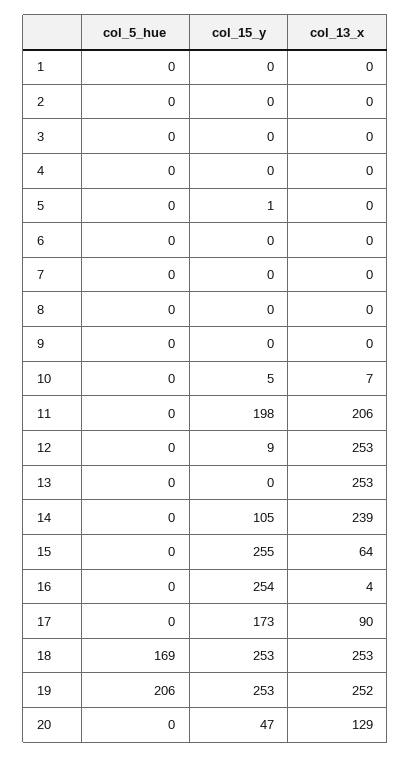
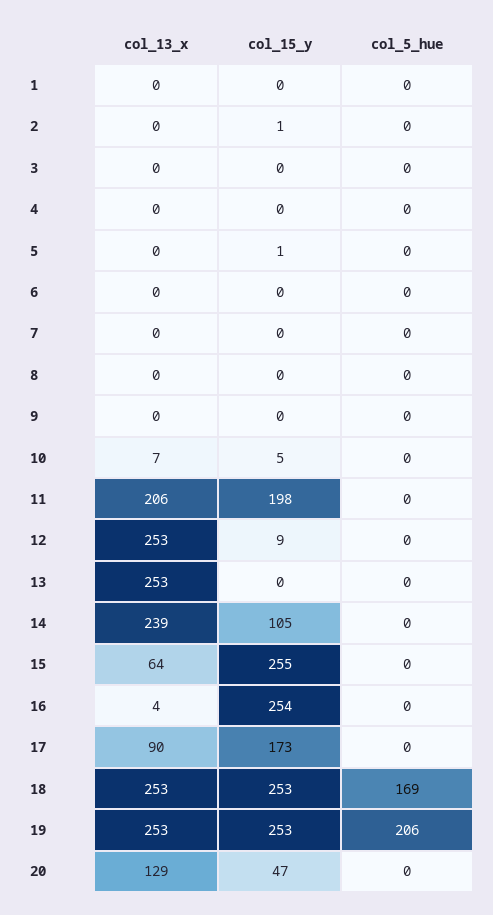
  {
    "col_5_hue": {
      "1": 0,
      "2": 0,
      "3": 0,
      "4": 0,
      "5": 0,
      "6": 0,
      "7": 0,
      "8": 0,
      "9": 0,
      "10": 0,
      "11": 0,
      "12": 0,
      "13": 0,
      "14": 0,
      "15": 0,
      "16": 0,
      "17": 0,
      "18": 169,
      "19": 206,
      "20": 0
    },
    "col_15_y": {
      "1": 0,
-     "2": 0,
+     "2": 1,
      "3": 0,
      "4": 0,
      "5": 1,
      "6": 0,
      "7": 0,
      "8": 0,
      "9": 0,
      "10": 5,
      "11": 198,
      "12": 9,
      "13": 0,
      "14": 105,
      "15": 255,
      "16": 254,
      "17": 173,
      "18": 253,
      "19": 253,
      "20": 47
    },
    "col_13_x": {
      "1": 0,
      "2": 0,
      "3": 0,
      "4": 0,
      "5": 0,
      "6": 0,
      "7": 0,
      "8": 0,
      "9": 0,
      "10": 7,
      "11": 206,
      "12": 253,
      "13": 253,
      "14": 239,
      "15": 64,
      "16": 4,
      "17": 90,
      "18": 253,
-     "19": 252,
+     "19": 253,
      "20": 129
    }
  }

